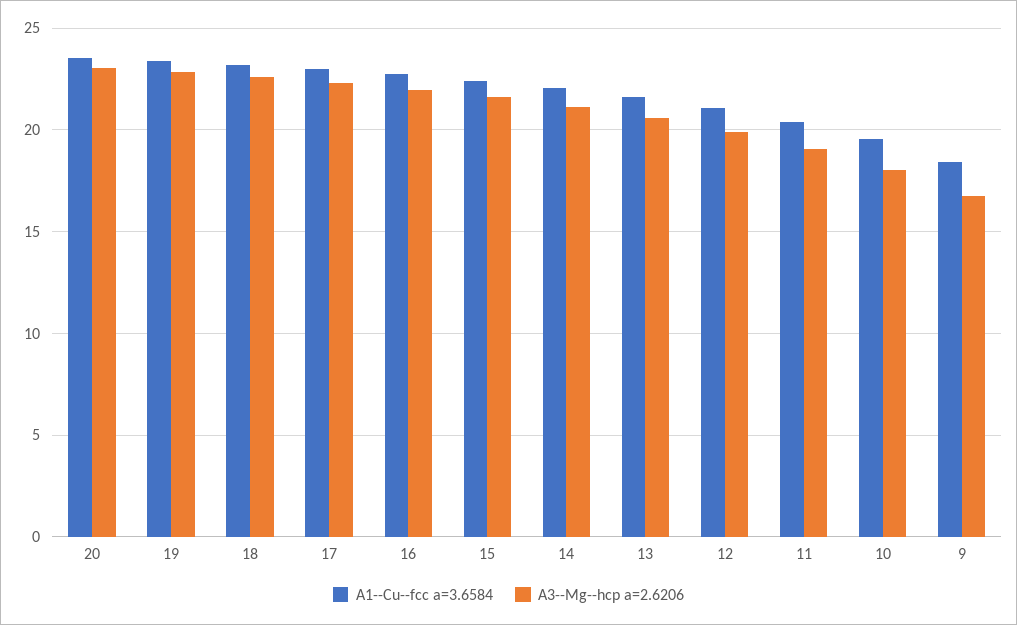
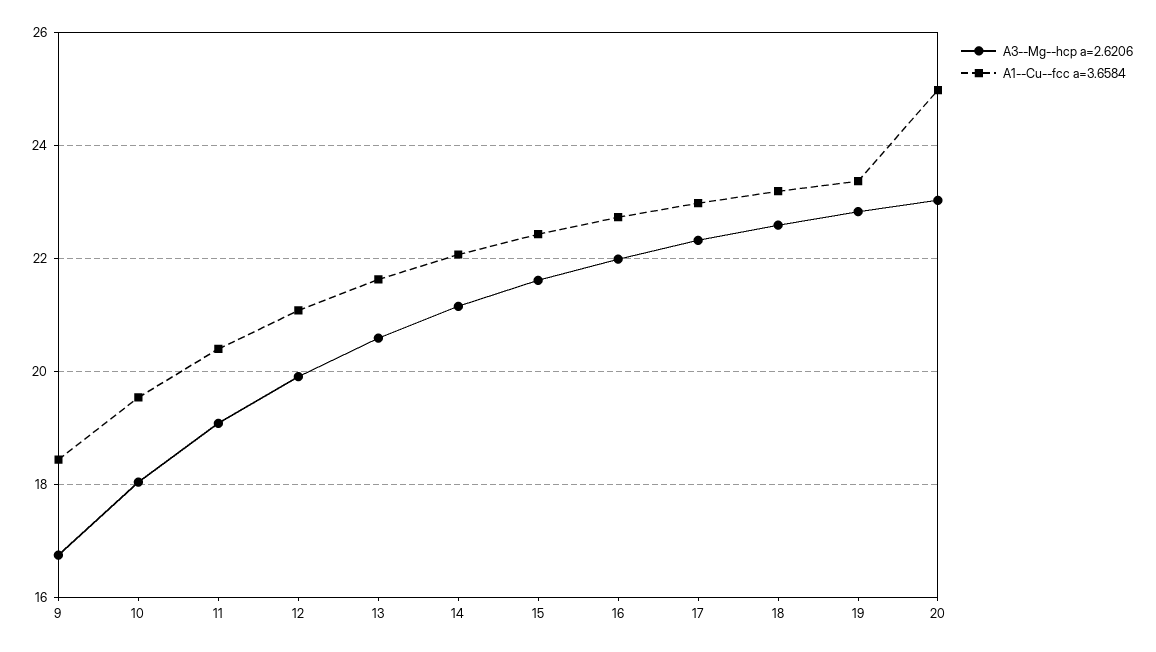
  {
    "A1--Cu--fcc a=3.6584": {
-     "20": 23.5,
+     "20": 25,
      "19": 23.4,
      "18": 23.2,
      "17": 23,
      "16": 22.8,
      "15": 22.4,
      "14": 22,
      "13": 21.6,
      "12": 21,
      "11": 20.4,
      "10": 19.6,
      "9": 18.4
    },
    "A3--Mg--hcp a=2.6206": {
      "20": 23,
      "19": 22.8,
      "18": 22.6,
      "17": 22.4,
      "16": 22,
      "15": 21.6,
      "14": 21.2,
      "13": 20.6,
      "12": 20,
      "11": 19,
      "10": 18,
      "9": 16.8
    }
  }

